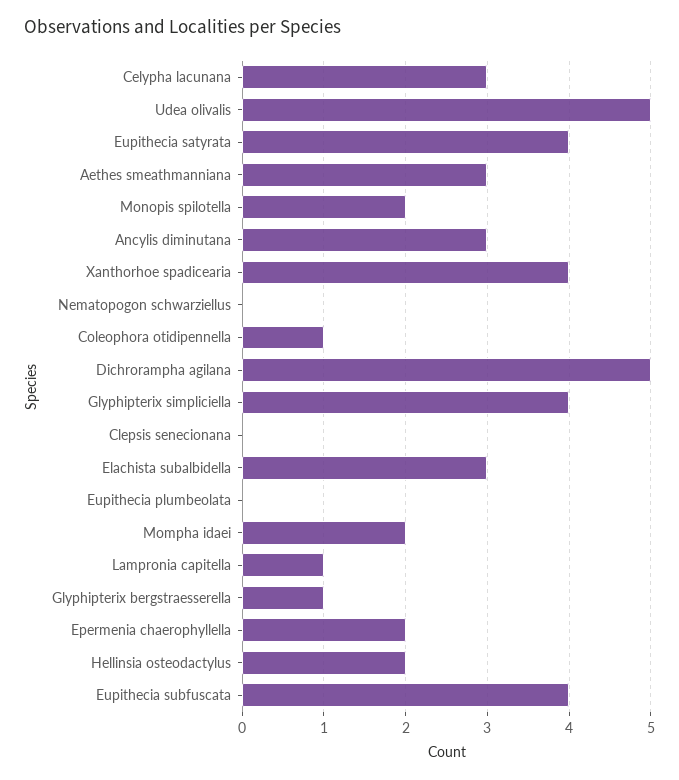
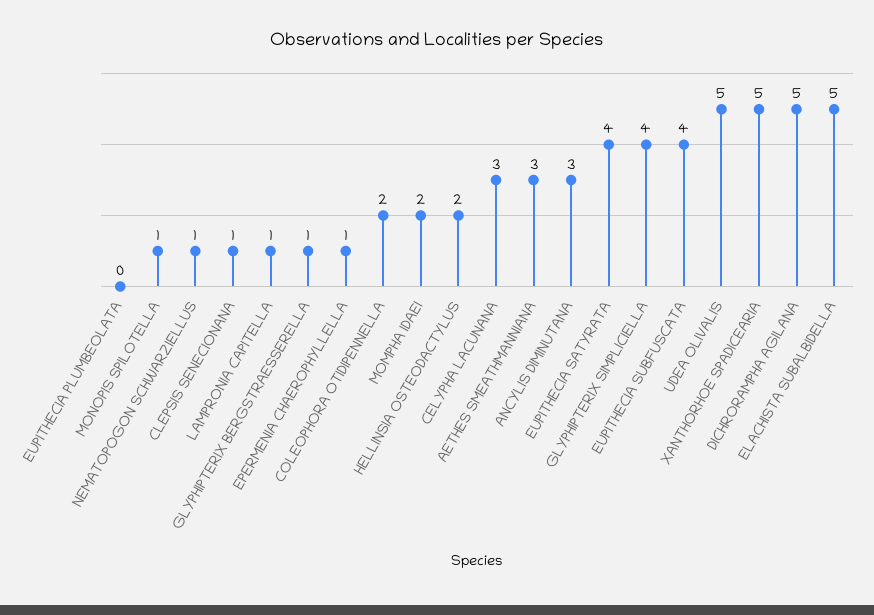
  {
    "Celypha lacunana": 3,
    "Udea olivalis": 5,
    "Eupithecia satyrata": 4,
    "Aethes smeathmanniana": 3,
-   "Monopis spilotella": 2,
+   "Monopis spilotella": 1,
    "Ancylis diminutana": 3,
-   "Xanthorhoe spadicearia": 4,
+   "Xanthorhoe spadicearia": 5,
-   "Nematopogon schwarziellus": 0,
+   "Nematopogon schwarziellus": 1,
-   "Coleophora otidipennella": 1,
+   "Coleophora otidipennella": 2,
    "Dichrorampha agilana": 5,
    "Glyphipterix simpliciella": 4,
-   "Clepsis senecionana": 0,
+   "Clepsis senecionana": 1,
-   "Elachista subalbidella": 3,
+   "Elachista subalbidella": 5,
    "Eupithecia plumbeolata": 0,
    "Mompha idaei": 2,
    "Lampronia capitella": 1,
    "Glyphipterix bergstraesserella": 1,
-   "Epermenia chaerophyllella": 2,
+   "Epermenia chaerophyllella": 1,
    "Hellinsia osteodactylus": 2,
    "Eupithecia subfuscata": 4
  }

